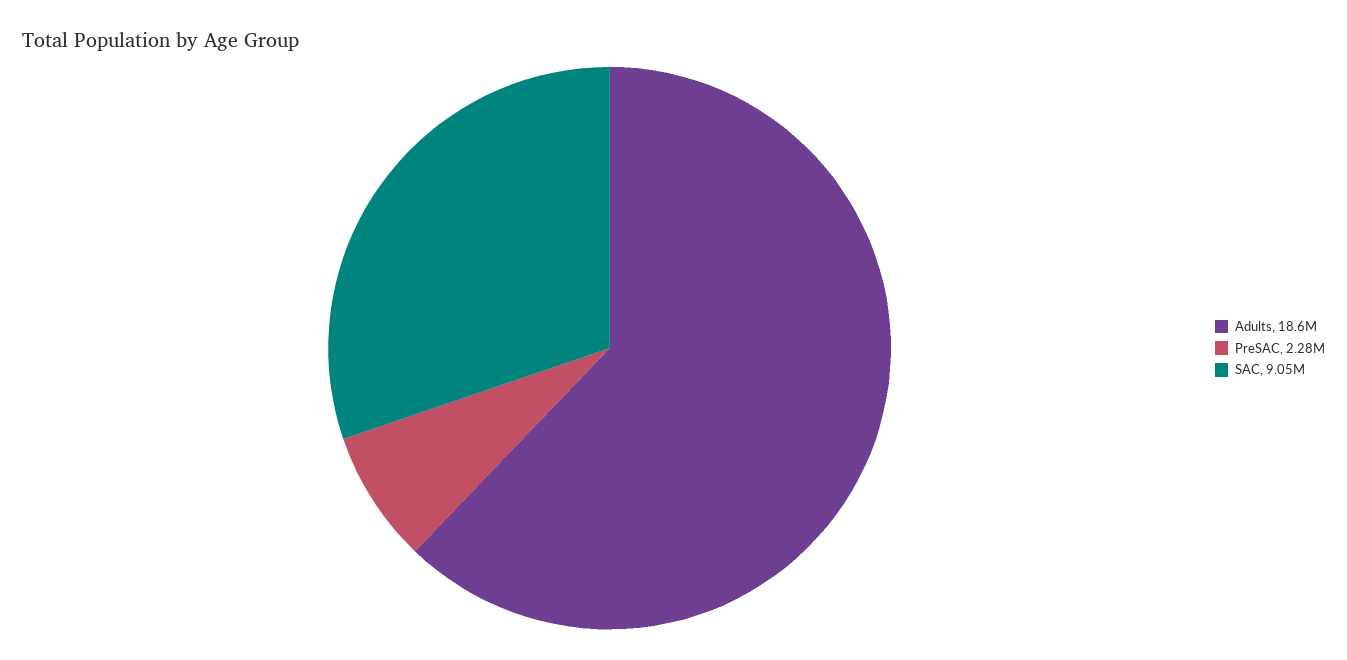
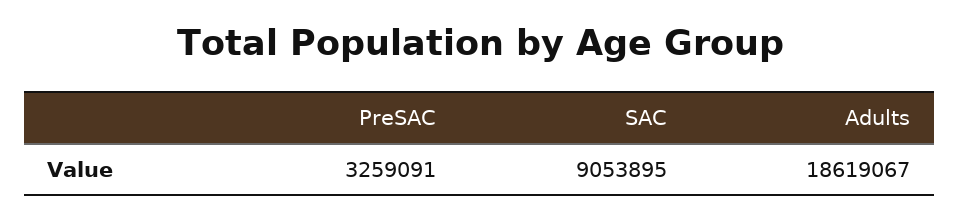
  {
    "Adults": 18619067,
-   "PreSAC": 2280000,
+   "PreSAC": 3259091,
    "SAC": 9053895
  }

